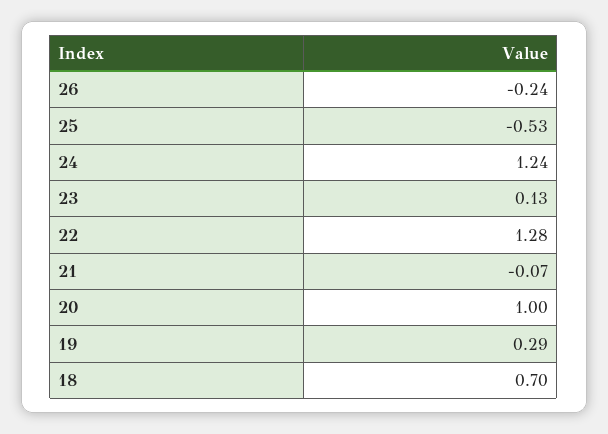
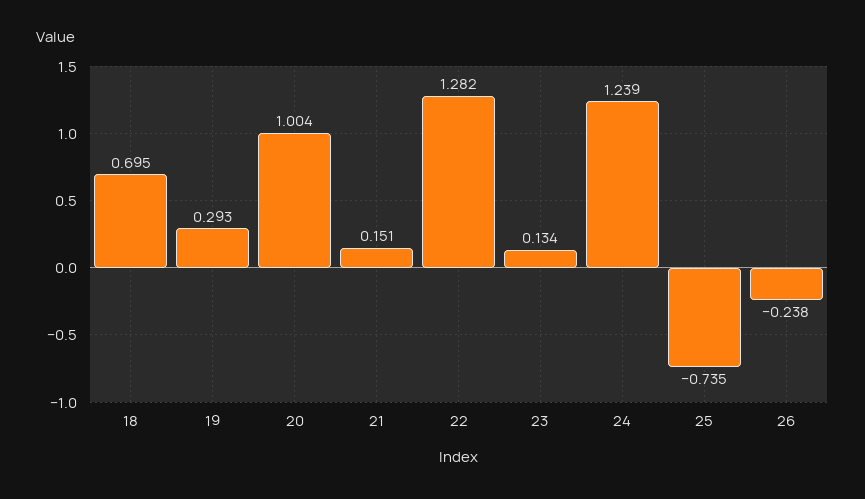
  {
    "26": -0.238,
-   "25": -0.53,
+   "25": -0.735,
    "24": 1.239,
    "23": 0.134,
    "22": 1.282,
-   "21": -0.07,
+   "21": 0.151,
    "20": 1.004,
    "19": 0.293,
    "18": 0.695
  }

